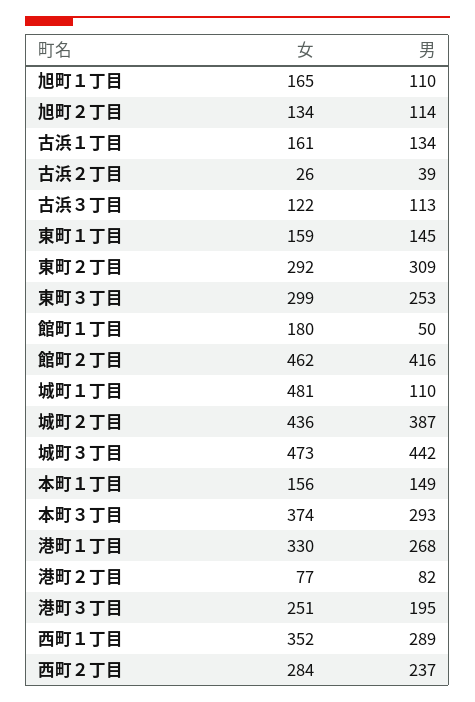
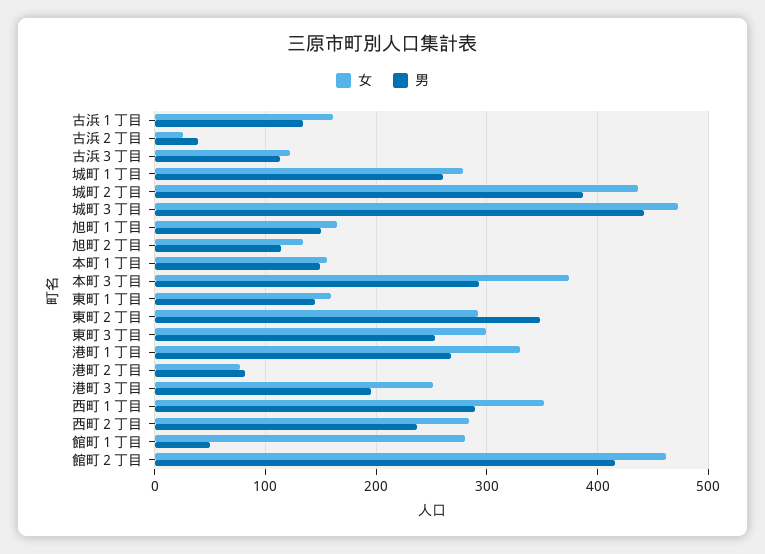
  {
    "女": {
      "旭町１丁目": 165,
      "旭町２丁目": 134,
      "古浜１丁目": 161,
      "古浜２丁目": 26,
      "古浜３丁目": 122,
      "東町１丁目": 159,
      "東町２丁目": 292,
      "東町３丁目": 299,
-     "館町１丁目": 180,
+     "館町１丁目": 280,
      "館町２丁目": 462,
-     "城町１丁目": 481,
+     "城町１丁目": 280,
      "城町２丁目": 436,
      "城町３丁目": 473,
      "本町１丁目": 156,
      "本町３丁目": 374,
      "港町１丁目": 330,
      "港町２丁目": 77,
      "港町３丁目": 251,
      "西町１丁目": 352,
      "西町２丁目": 284
    },
    "男": {
-     "旭町１丁目": 110,
+     "旭町１丁目": 150,
      "旭町２丁目": 114,
      "古浜１丁目": 134,
      "古浜２丁目": 39,
      "古浜３丁目": 113,
      "東町１丁目": 145,
-     "東町２丁目": 309,
+     "東町２丁目": 350,
      "東町３丁目": 253,
      "館町１丁目": 50,
      "館町２丁目": 416,
-     "城町１丁目": 110,
+     "城町１丁目": 260,
      "城町２丁目": 387,
      "城町３丁目": 442,
      "本町１丁目": 149,
      "本町３丁目": 293,
      "港町１丁目": 268,
      "港町２丁目": 82,
      "港町３丁目": 195,
      "西町１丁目": 289,
      "西町２丁目": 237
    }
  }

